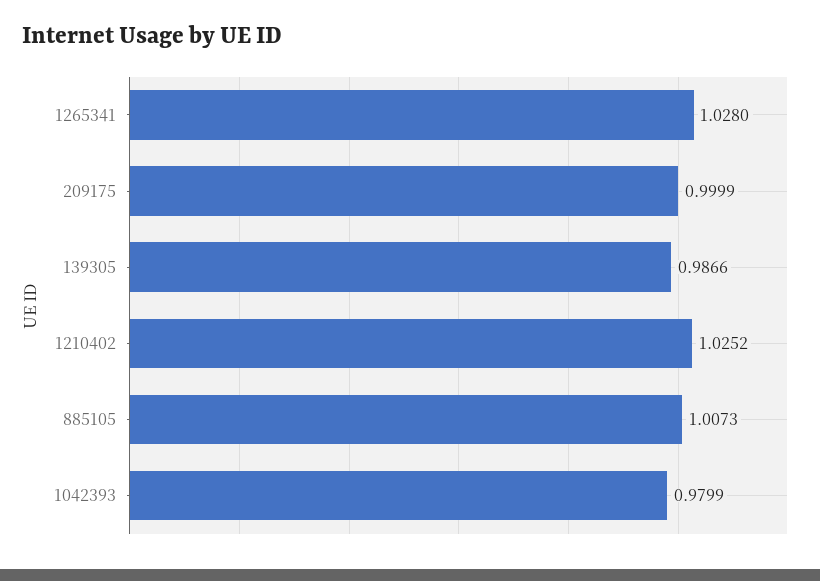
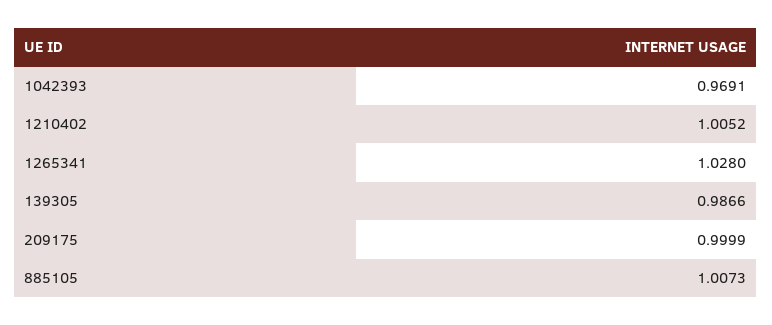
  {
    "1265341": 1.028,
    "209175": 0.9999,
    "139305": 0.9866,
-   "1210402": 1.0252,
+   "1210402": 1.0052,
    "885105": 1.0073,
-   "1042393": 0.9799
+   "1042393": 0.9691
  }

